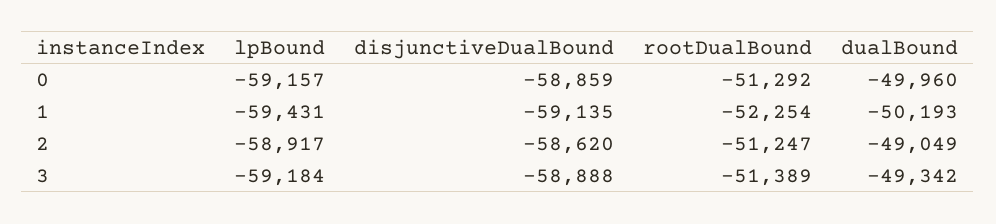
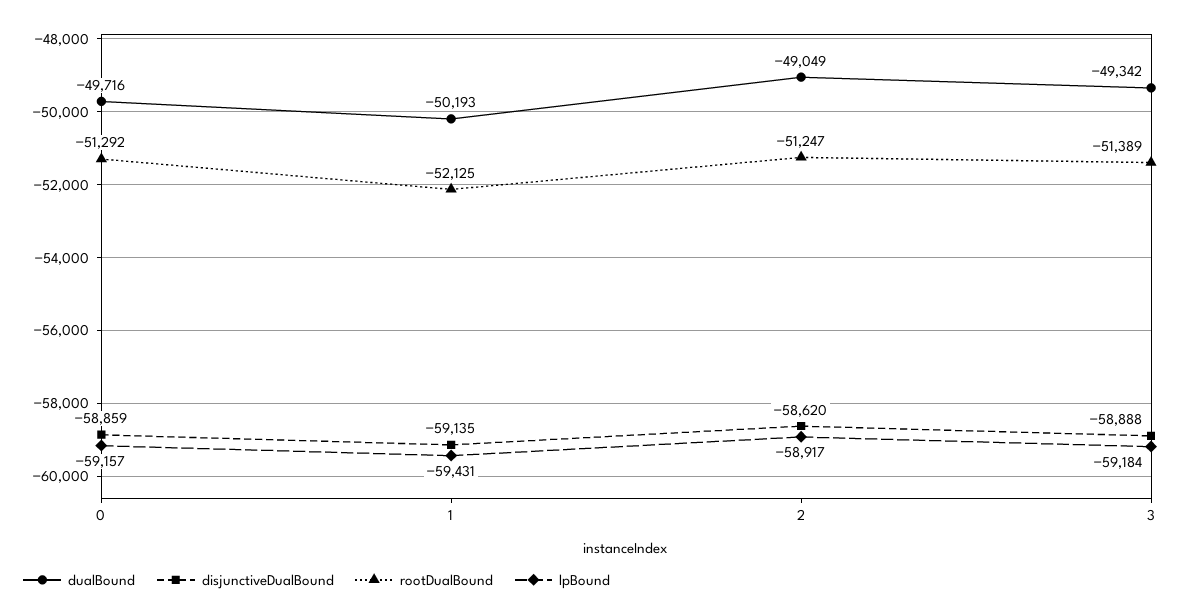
  {
    "lpBound": {
      "0": -59157,
      "1": -59431,
      "2": -58917,
      "3": -59184
    },
    "disjunctiveDualBound": {
      "0": -58859,
      "1": -59135,
      "2": -58620,
      "3": -58888
    },
    "rootDualBound": {
      "0": -51292,
-     "1": -52254,
+     "1": -52125,
      "2": -51247,
      "3": -51389
    },
    "dualBound": {
-     "0": -49960,
+     "0": -49716,
      "1": -50193,
      "2": -49049,
      "3": -49342
    }
  }

